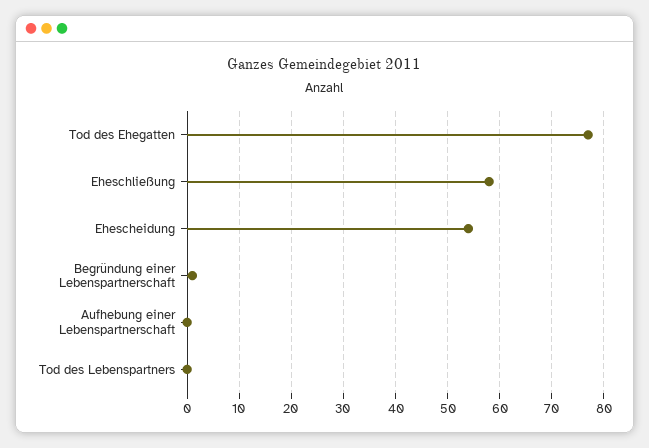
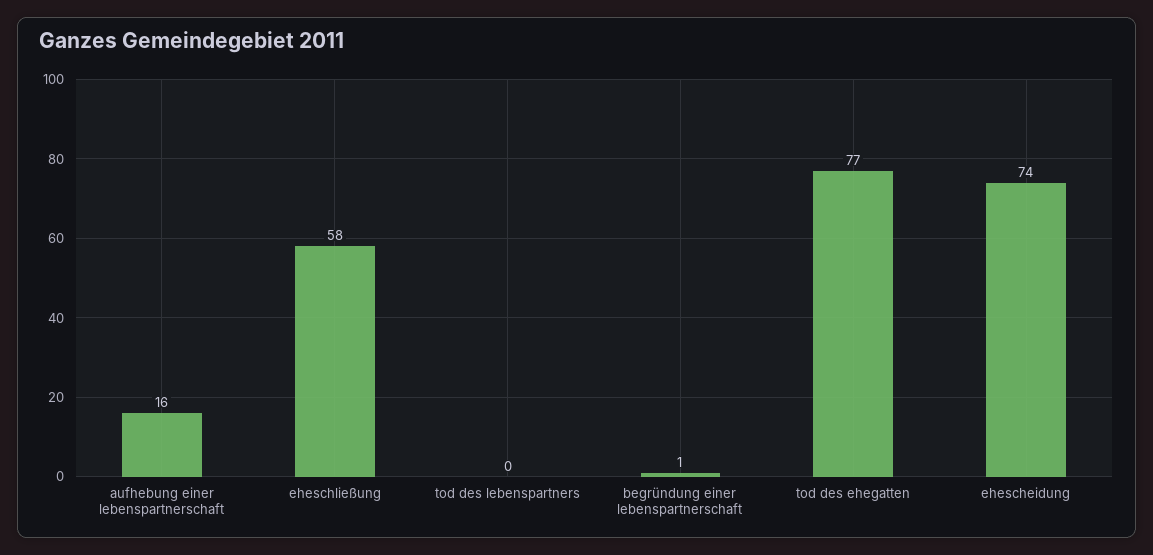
  {
    "Tod des Ehegatten": 77,
    "Eheschließung": 58,
-   "Ehescheidung": 55,
+   "Ehescheidung": 74,
    "Begründung einer Lebenspartnerschaft": 1,
-   "Aufhebung einer Lebenspartnerschaft": 0,
+   "Aufhebung einer Lebenspartnerschaft": 16,
    "Tod des Lebenspartners": 0
  }

